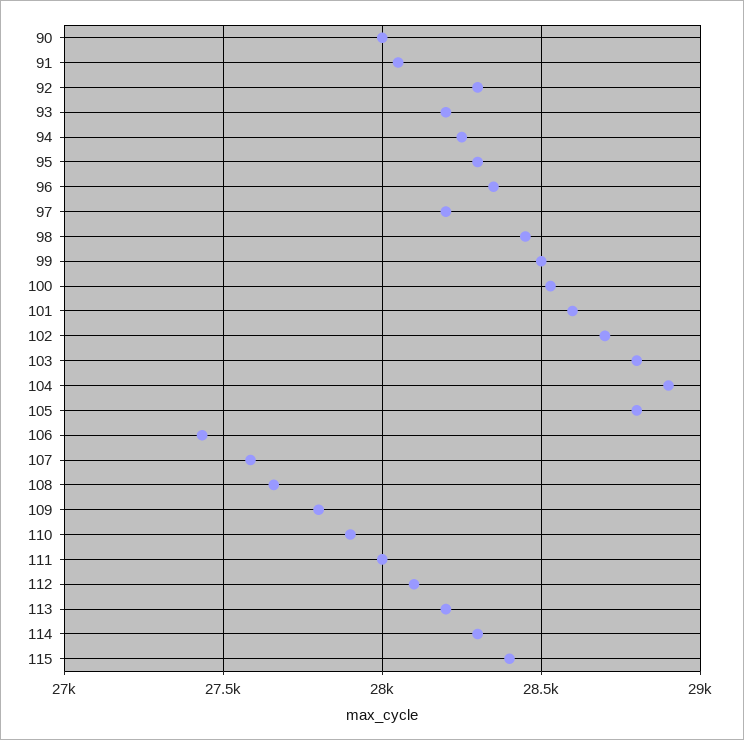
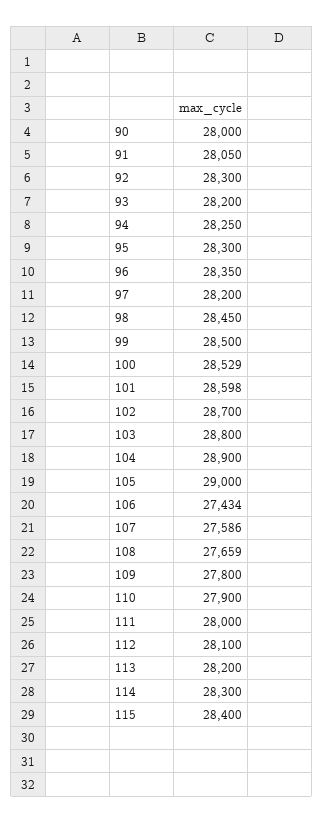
  {
    "90": 28000,
    "91": 28050,
    "92": 28300,
    "93": 28200,
    "94": 28250,
    "95": 28300,
    "96": 28350,
    "97": 28200,
    "98": 28450,
    "99": 28500,
    "100": 28529,
    "101": 28598,
    "102": 28700,
    "103": 28800,
    "104": 28900,
-   "105": 28800,
+   "105": 29000,
    "106": 27434,
    "107": 27586,
    "108": 27659,
    "109": 27800,
    "110": 27900,
    "111": 28000,
    "112": 28100,
    "113": 28200,
    "114": 28300,
    "115": 28400
  }

